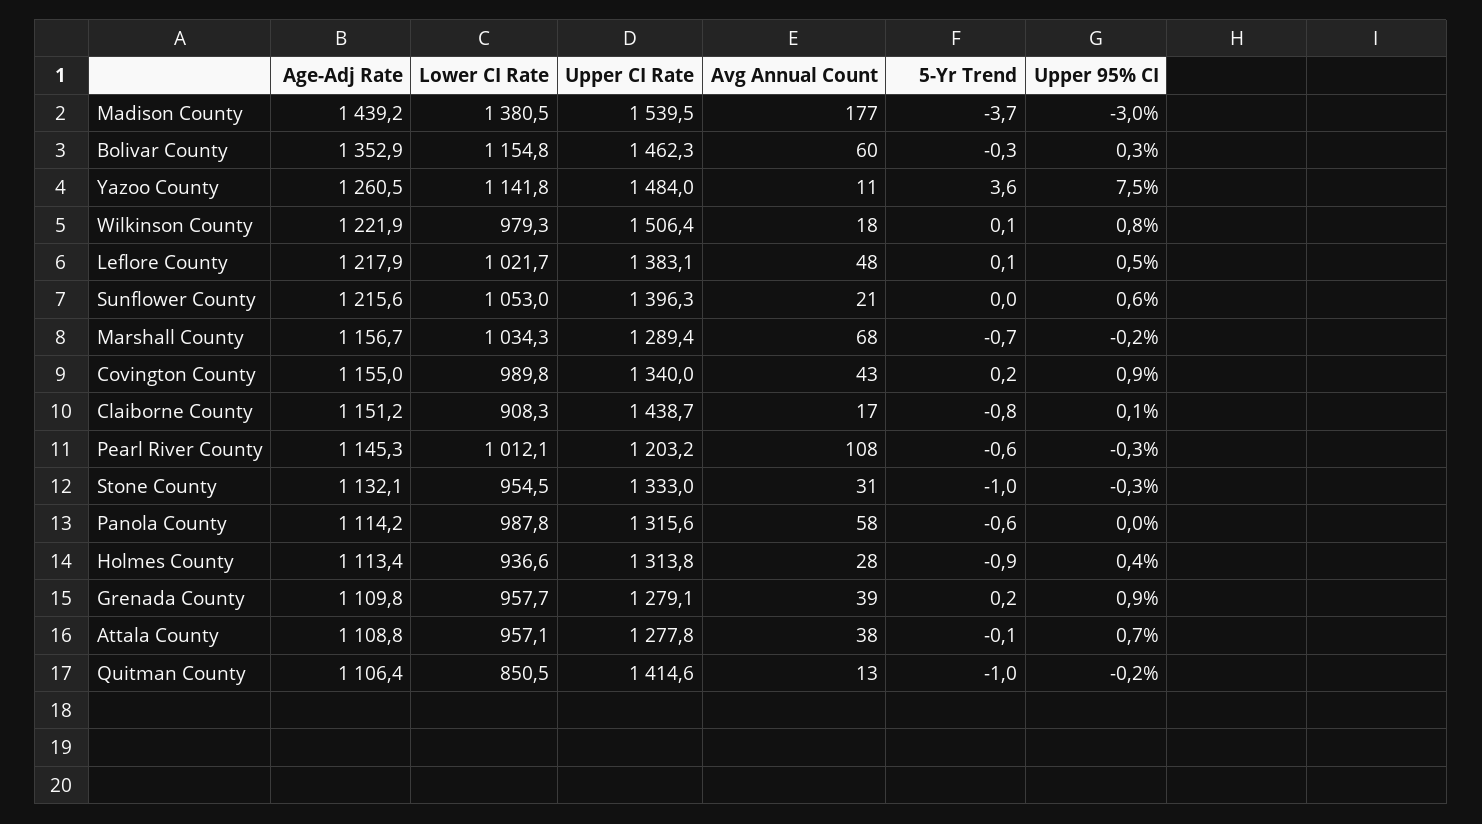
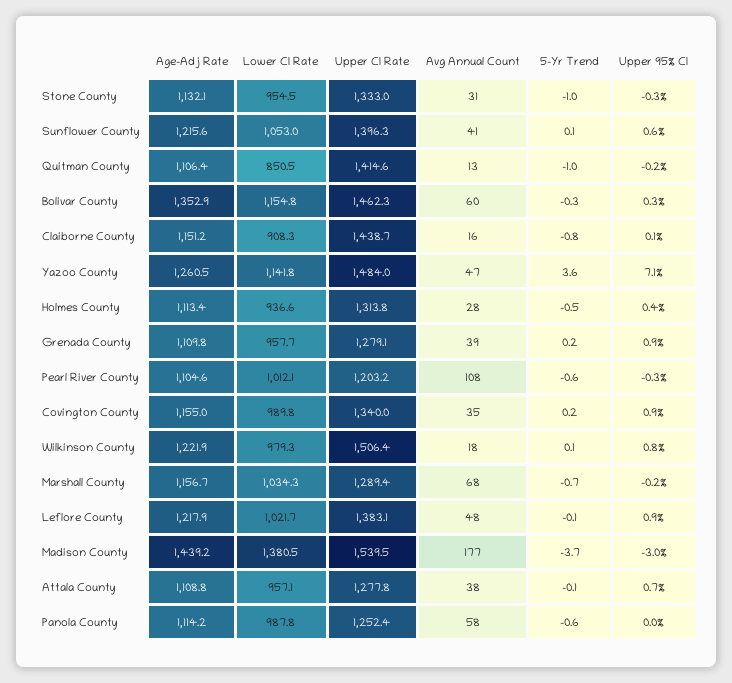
  {
    "Age-Adj Rate": {
      "Madison County": 1439.2,
      "Bolivar County": 1352.9,
      "Yazoo County": 1260.5,
      "Wilkinson County": 1221.9,
      "Leflore County": 1217.9,
      "Sunflower County": 1215.6,
      "Marshall County": 1156.7,
      "Covington County": 1155,
      "Claiborne County": 1151.2,
-     "Pearl River County": 1145.3,
+     "Pearl River County": 1104.6,
      "Stone County": 1132.1,
      "Panola County": 1114.2,
      "Holmes County": 1113.4,
      "Grenada County": 1109.8,
      "Attala County": 1108.8,
      "Quitman County": 1106.4
    },
    "Lower CI Rate": {
      "Madison County": 1380.5,
      "Bolivar County": 1154.8,
      "Yazoo County": 1141.8,
      "Wilkinson County": 979.3,
      "Leflore County": 1021.7,
      "Sunflower County": 1053,
      "Marshall County": 1034.3,
      "Covington County": 989.8,
      "Claiborne County": 908.3,
      "Pearl River County": 1012.1,
      "Stone County": 954.5,
      "Panola County": 987.8,
      "Holmes County": 936.6,
      "Grenada County": 957.7,
      "Attala County": 957.1,
      "Quitman County": 850.5
    },
    "Upper CI Rate": {
      "Madison County": 1539.5,
      "Bolivar County": 1462.3,
      "Yazoo County": 1484,
      "Wilkinson County": 1506.4,
      "Leflore County": 1383.1,
      "Sunflower County": 1396.3,
      "Marshall County": 1289.4,
      "Covington County": 1340,
      "Claiborne County": 1438.7,
      "Pearl River County": 1203.2,
      "Stone County": 1333,
-     "Panola County": 1315.6,
+     "Panola County": 1252.4,
      "Holmes County": 1313.8,
      "Grenada County": 1279.1,
      "Attala County": 1277.8,
      "Quitman County": 1414.6
    },
    "Avg Annual Count": {
      "Madison County": 177,
      "Bolivar County": 60,
-     "Yazoo County": 11,
+     "Yazoo County": 47,
      "Wilkinson County": 18,
      "Leflore County": 48,
-     "Sunflower County": 21,
+     "Sunflower County": 41,
      "Marshall County": 68,
-     "Covington County": 43,
+     "Covington County": 35,
-     "Claiborne County": 17,
+     "Claiborne County": 16,
      "Pearl River County": 108,
      "Stone County": 31,
      "Panola County": 58,
      "Holmes County": 28,
      "Grenada County": 39,
      "Attala County": 38,
      "Quitman County": 13
    },
    "5-Yr Trend": {
      "Madison County": -3.7,
      "Bolivar County": -0.3,
      "Yazoo County": 3.6,
      "Wilkinson County": 0.1,
-     "Leflore County": 0.1,
+     "Leflore County": -0.1,
-     "Sunflower County": 0,
+     "Sunflower County": 0.1,
      "Marshall County": -0.7,
      "Covington County": 0.2,
      "Claiborne County": -0.8,
      "Pearl River County": -0.6,
      "Stone County": -1,
      "Panola County": -0.6,
-     "Holmes County": -0.9,
+     "Holmes County": -0.5,
      "Grenada County": 0.2,
      "Attala County": -0.1,
      "Quitman County": -1
    },
    "Upper 95% CI": {
      "Madison County": -3,
      "Bolivar County": 0.3,
-     "Yazoo County": 7.5,
+     "Yazoo County": 7.1,
      "Wilkinson County": 0.8,
-     "Leflore County": 0.5,
+     "Leflore County": 0.9,
      "Sunflower County": 0.6,
      "Marshall County": -0.2,
      "Covington County": 0.9,
      "Claiborne County": 0.1,
      "Pearl River County": -0.3,
      "Stone County": -0.3,
      "Panola County": 0,
      "Holmes County": 0.4,
      "Grenada County": 0.9,
      "Attala County": 0.7,
      "Quitman County": -0.2
    }
  }

